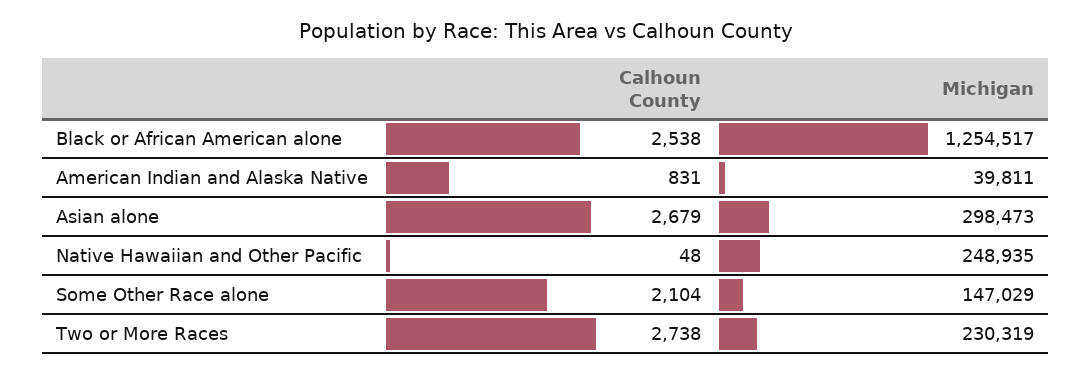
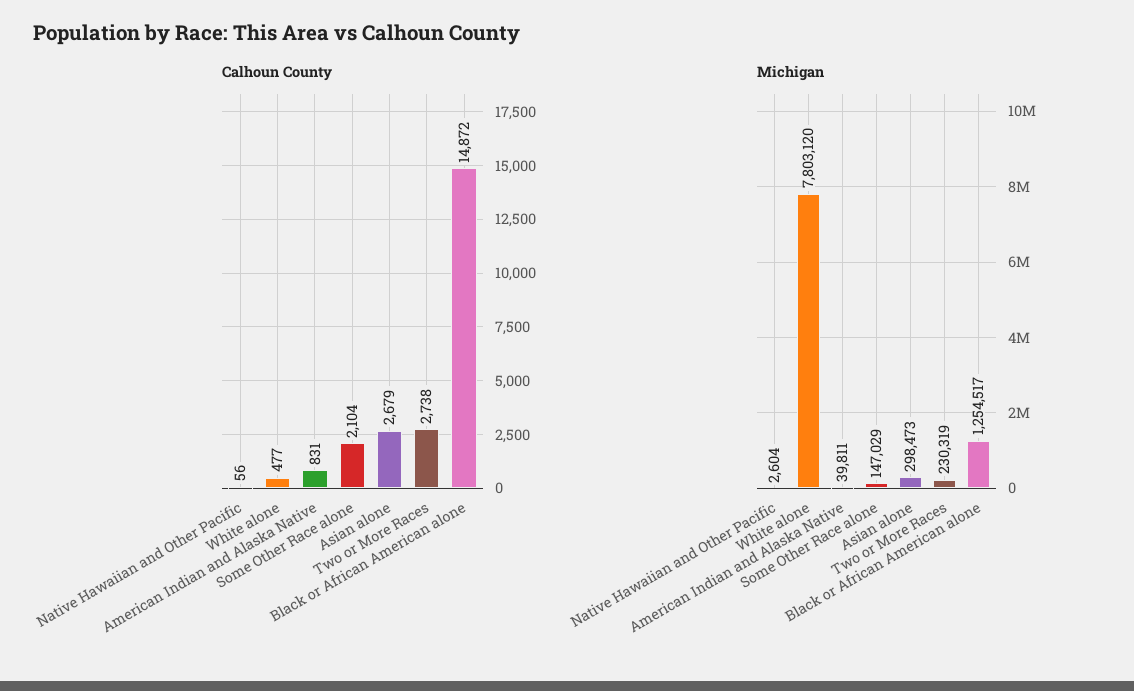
  {
    "Calhoun County": {
-     "Black or African American alone": 2538,
+     "Black or African American alone": 14872,
      "American Indian and Alaska Native": 831,
      "Asian alone": 2679,
-     "Native Hawaiian and Other Pacific": 48,
+     "Native Hawaiian and Other Pacific": 56,
      "Some Other Race alone": 2104,
-     "Two or More Races": 2738
+     "Two or More Races": 2738,
+     "White alone": 477
    },
    "Michigan": {
      "Black or African American alone": 1254517,
      "American Indian and Alaska Native": 39811,
      "Asian alone": 298473,
-     "Native Hawaiian and Other Pacific": 248935,
+     "Native Hawaiian and Other Pacific": 2604,
      "Some Other Race alone": 147029,
-     "Two or More Races": 230319
+     "Two or More Races": 230319,
+     "White alone": 7803120
    }
  }

